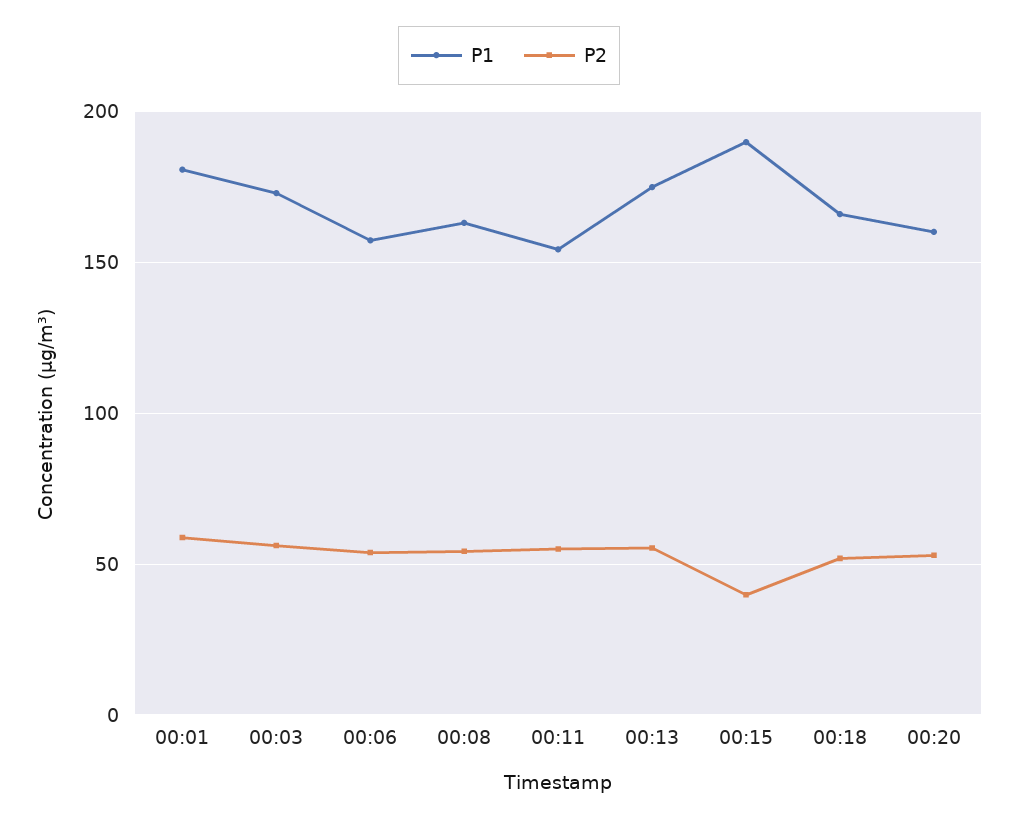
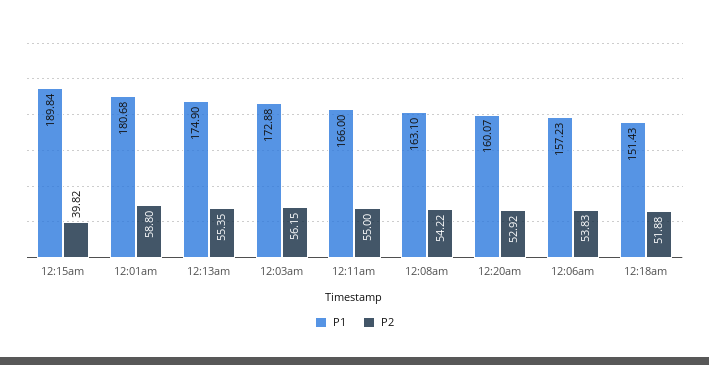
  {
    "P1": {
      "00:01": 180.68,
      "00:03": 172.88,
      "00:06": 157.23,
      "00:08": 163.1,
-     "00:11": 155,
+     "00:11": 166,
      "00:13": 174.9,
      "00:15": 189.84,
-     "00:18": 165,
+     "00:18": 151.43,
      "00:20": 160.07
    },
    "P2": {
      "00:01": 58.8,
      "00:03": 56.15,
      "00:06": 53.83,
      "00:08": 54.22,
      "00:11": 55,
      "00:13": 55.35,
      "00:15": 39.82,
      "00:18": 51.88,
      "00:20": 52.92
    }
  }

